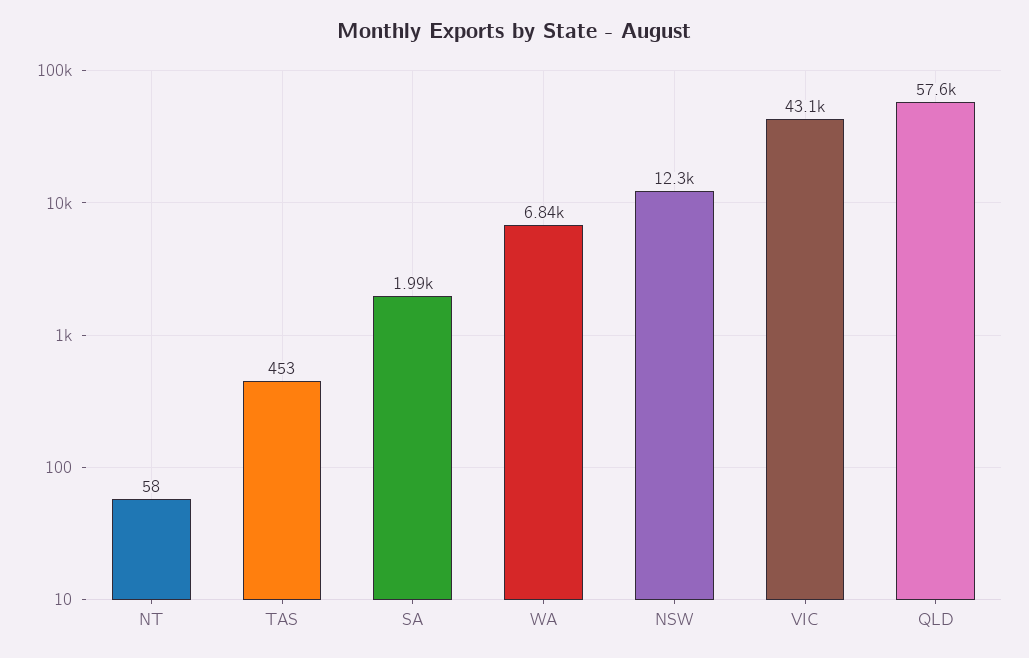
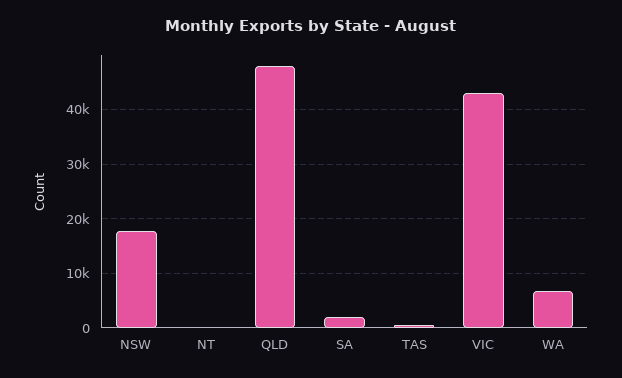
  {
    "NT": 58,
    "TAS": 453,
    "SA": 1990,
    "WA": 6840,
-   "NSW": 12300,
+   "NSW": 18000,
    "VIC": 43100,
-   "QLD": 57600
+   "QLD": 48000
  }

